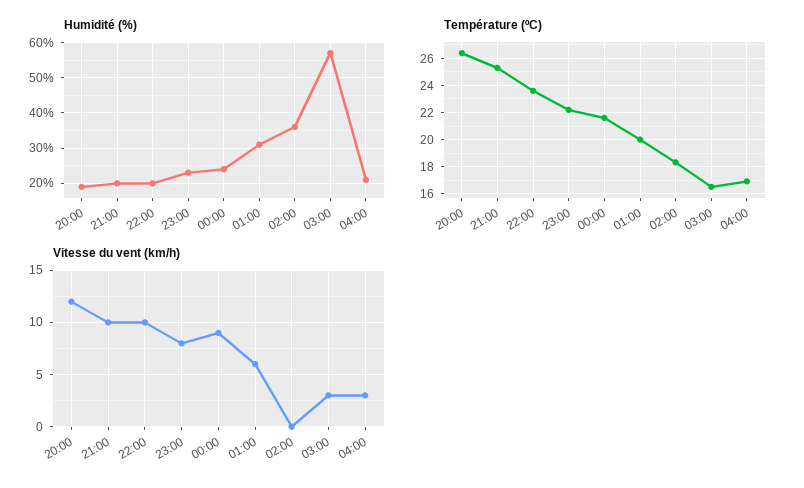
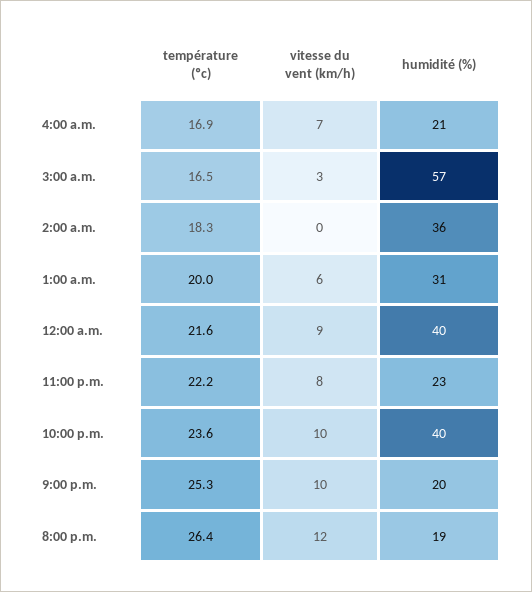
  {
    "Humidité (%)": {
      "20:00": 19,
      "21:00": 20,
-     "22:00": 20,
+     "22:00": 40,
      "23:00": 23,
-     "00:00": 25,
+     "00:00": 40,
      "01:00": 31,
      "02:00": 36,
      "03:00": 57,
      "04:00": 21
    },
    "Température (ºC)": {
      "20:00": 26.4,
      "21:00": 25.3,
      "22:00": 23.6,
      "23:00": 22.2,
      "00:00": 21.6,
      "01:00": 20,
      "02:00": 18.3,
      "03:00": 16.5,
      "04:00": 16.9
    },
    "Vitesse du vent (km/h)": {
      "20:00": 12,
      "21:00": 10,
      "22:00": 10,
      "23:00": 8,
      "00:00": 9,
      "01:00": 6,
      "02:00": 0,
      "03:00": 3,
-     "04:00": 3
+     "04:00": 7
    }
  }

